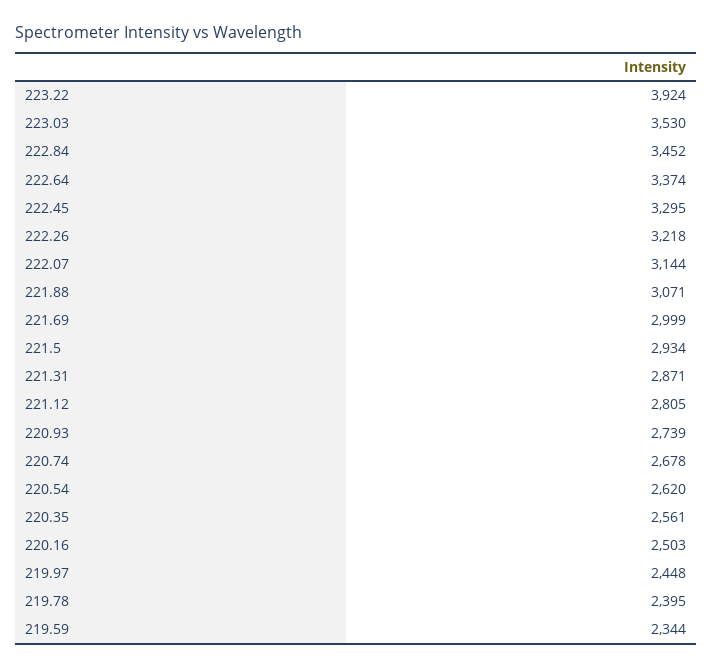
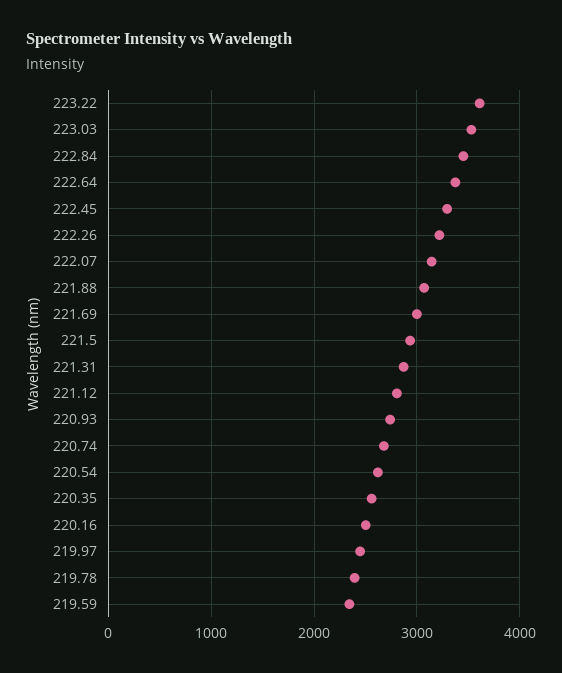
  {
-   "223.22": 3924,
+   "223.22": 3600,
    "223.03": 3530,
    "222.84": 3452,
    "222.64": 3374,
    "222.45": 3295,
    "222.26": 3218,
    "222.07": 3144,
    "221.88": 3071,
    "221.69": 2999,
    "221.5": 2934,
    "221.31": 2871,
    "221.12": 2805,
    "220.93": 2739,
    "220.74": 2678,
    "220.54": 2620,
    "220.35": 2561,
    "220.16": 2503,
    "219.97": 2448,
    "219.78": 2395,
    "219.59": 2344
  }

